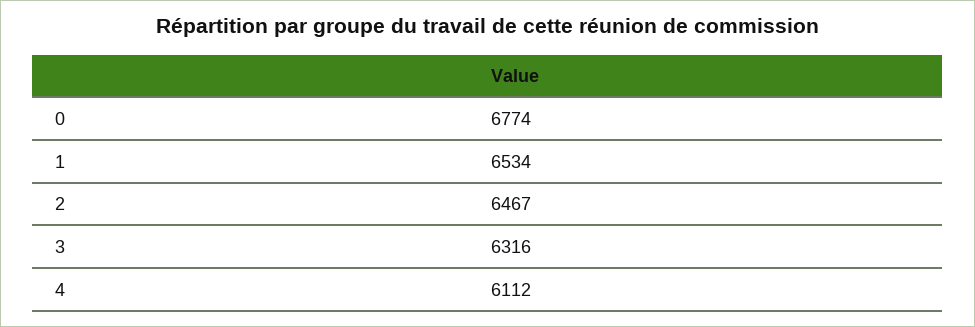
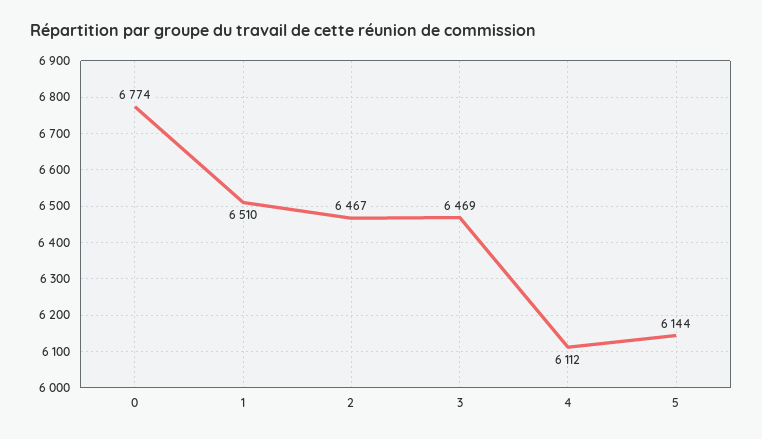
  {
    "0": 6774,
-   "1": 6534,
+   "1": 6510,
    "2": 6467,
-   "3": 6316,
+   "3": 6469,
-   "4": 6112
+   "4": 6112,
+   "5": 6144
  }

